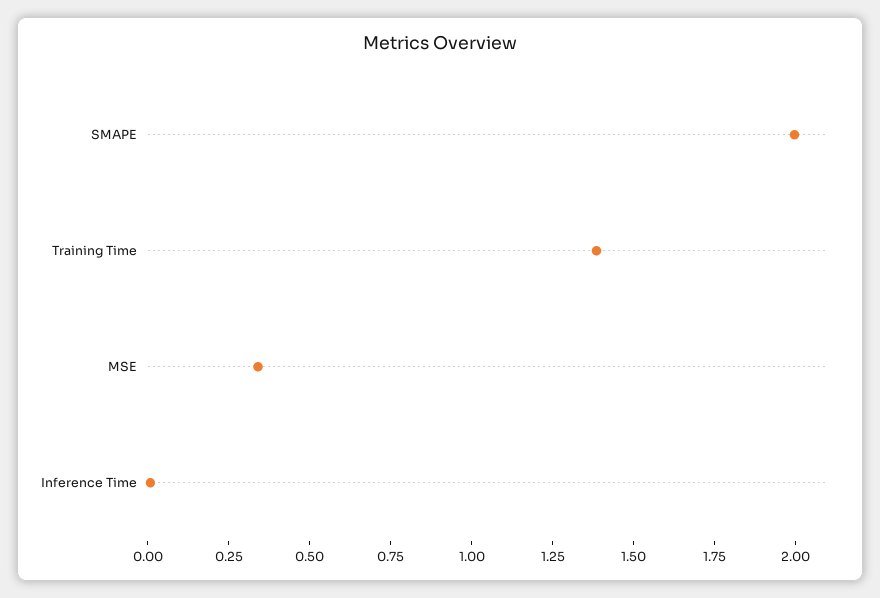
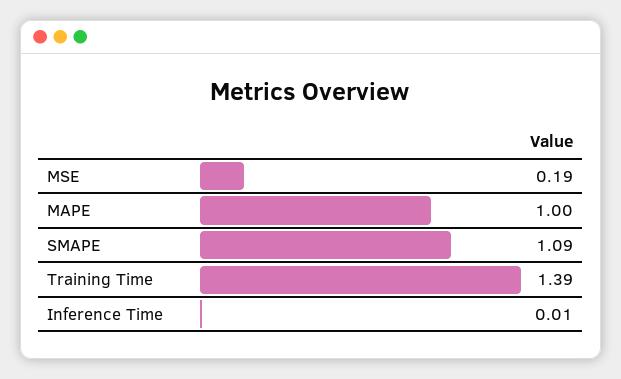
  {
-   "SMAPE": 2,
+   "SMAPE": 1.09,
    "Training Time": 1.39,
-   "MSE": 0.35,
+   "MSE": 0.19,
-   "Inference Time": 0.01
+   "Inference Time": 0.01,
+   "MAPE": 1
  }

